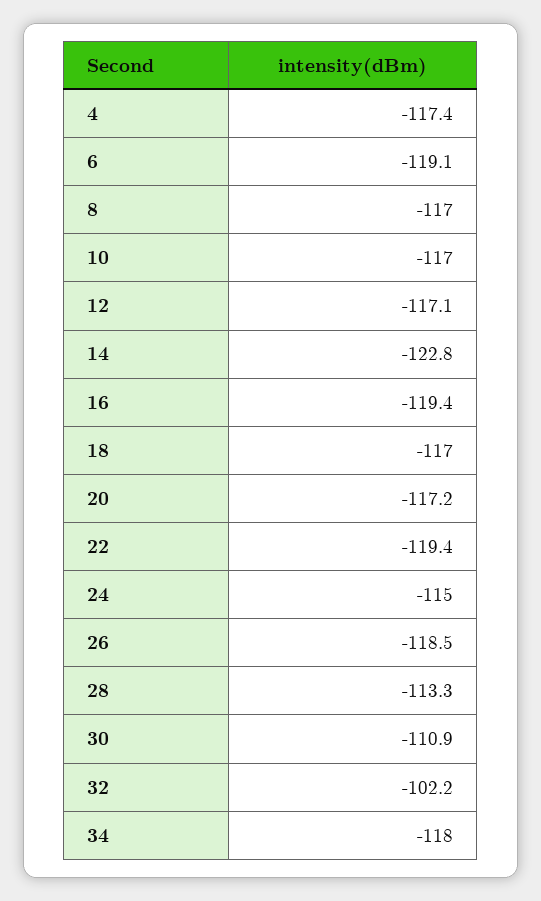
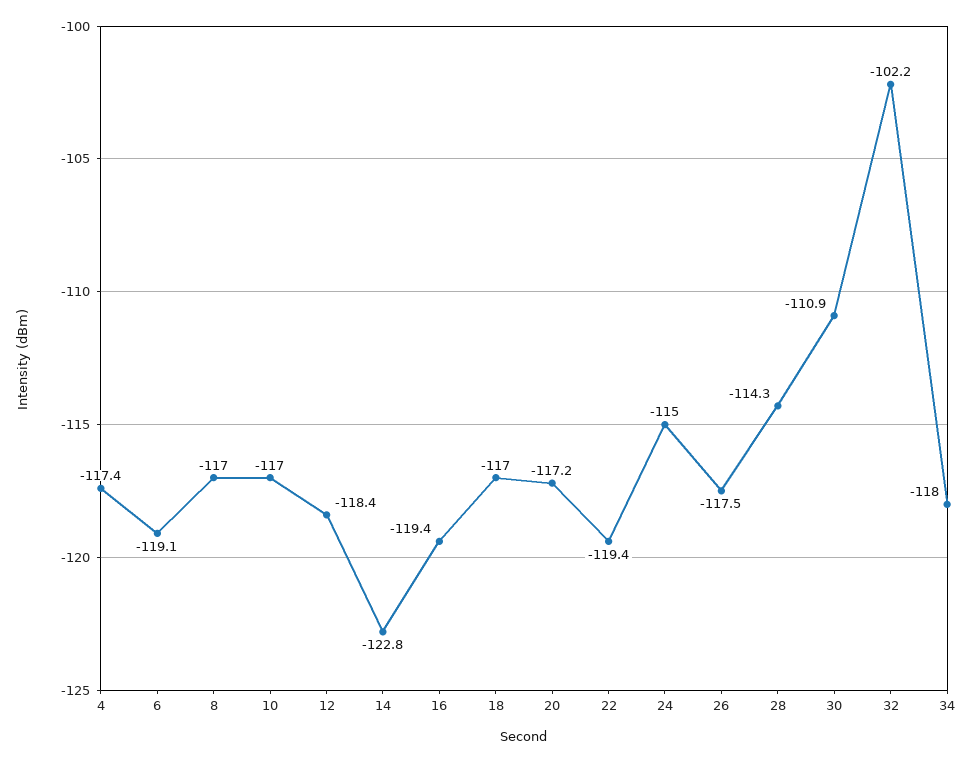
  {
    "4": -117.4,
    "6": -119.1,
    "8": -117,
    "10": -117,
-   "12": -117.1,
+   "12": -118.4,
    "14": -122.8,
    "16": -119.4,
    "18": -117,
    "20": -117.2,
    "22": -119.4,
    "24": -115,
-   "26": -118.5,
+   "26": -117.5,
-   "28": -113.3,
+   "28": -114.3,
    "30": -110.9,
    "32": -102.2,
    "34": -118
  }

